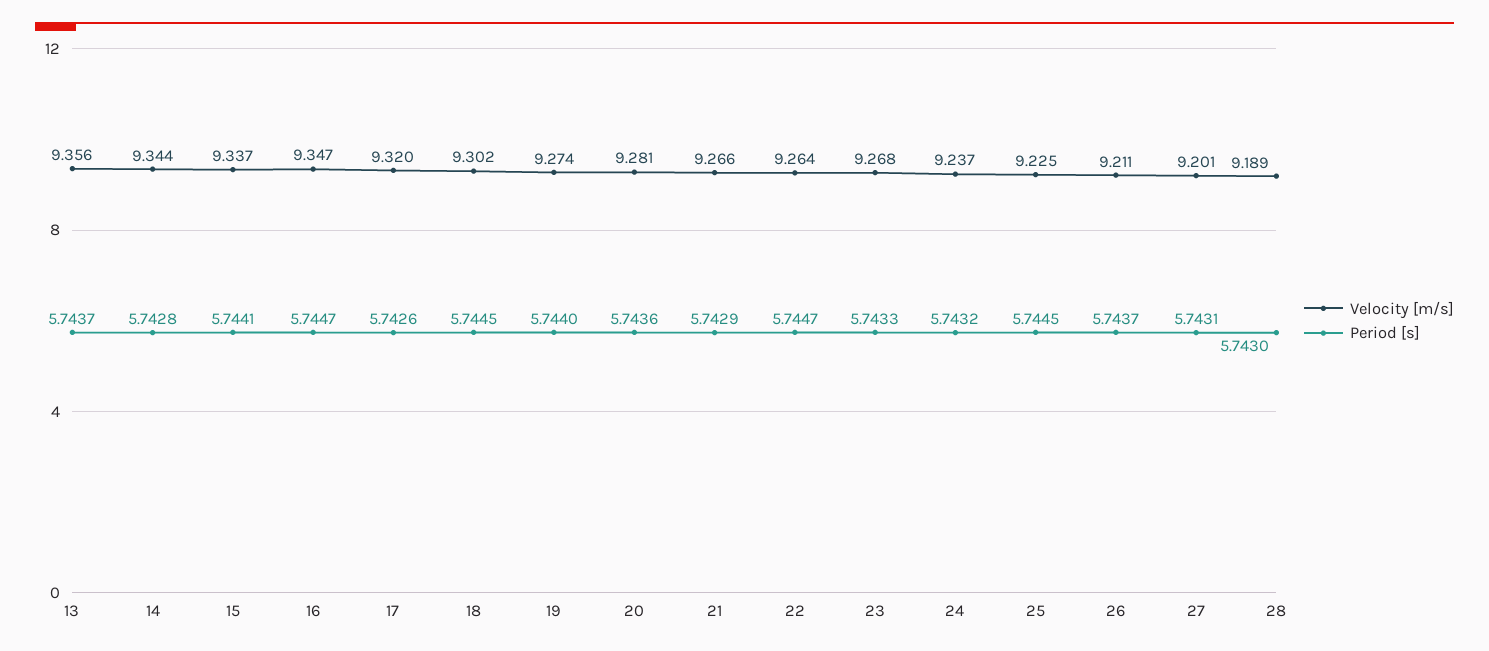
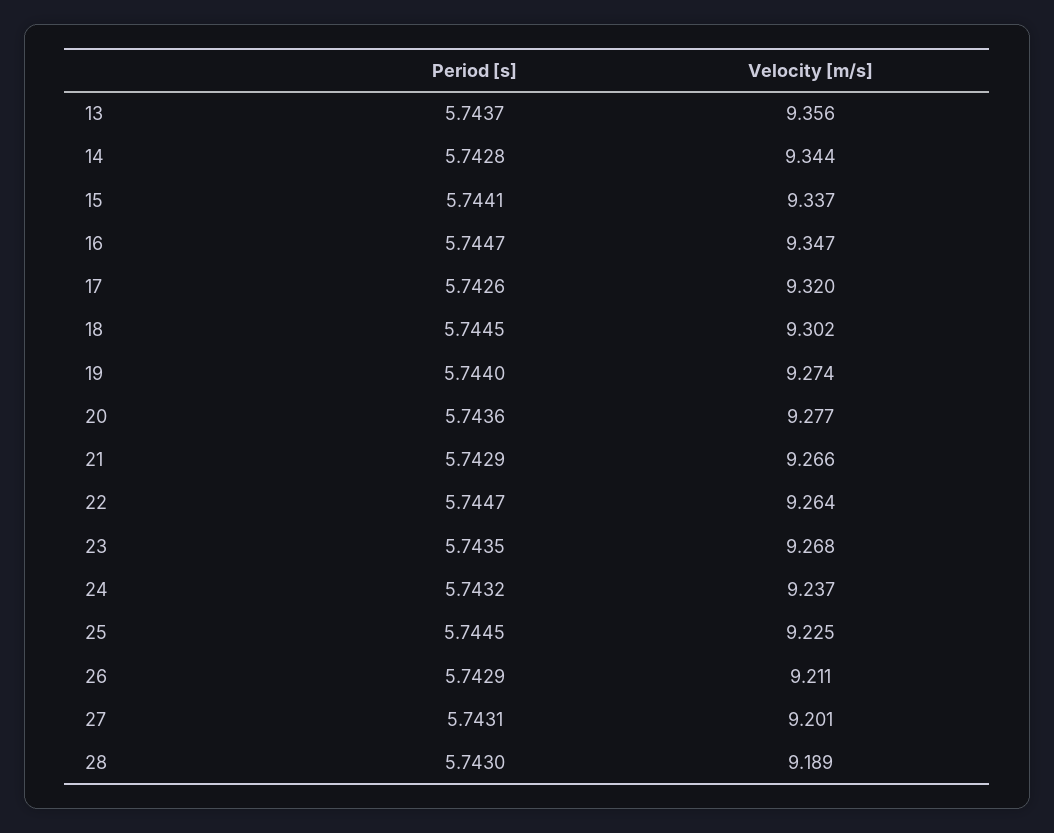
  {
    "Velocity [m/s]": {
      "13": 9.356,
      "14": 9.344,
      "15": 9.337,
      "16": 9.347,
      "17": 9.32,
      "18": 9.302,
      "19": 9.274,
-     "20": 9.281,
+     "20": 9.277,
      "21": 9.266,
      "22": 9.264,
      "23": 9.268,
      "24": 9.237,
      "25": 9.225,
      "26": 9.211,
      "27": 9.201,
      "28": 9.189
    },
    "Period [s]": {
      "13": 5.7437,
      "14": 5.7428,
      "15": 5.7441,
      "16": 5.7447,
      "17": 5.7426,
      "18": 5.7445,
      "19": 5.744,
      "20": 5.7436,
      "21": 5.7429,
      "22": 5.7447,
-     "23": 5.7433,
+     "23": 5.7435,
      "24": 5.7432,
      "25": 5.7445,
-     "26": 5.7437,
+     "26": 5.7429,
      "27": 5.7431,
      "28": 5.743
    }
  }

